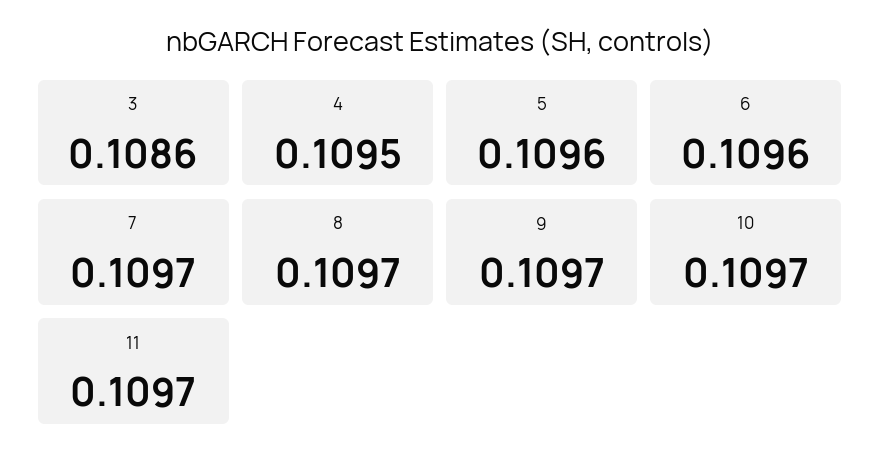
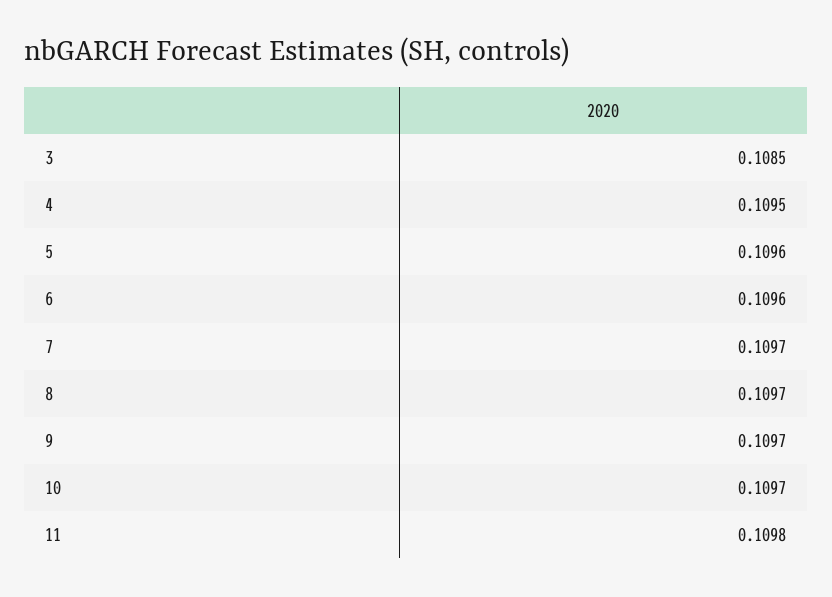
  {
-   "3": 0.1086,
+   "3": 0.1085,
    "4": 0.1095,
    "5": 0.1096,
    "6": 0.1096,
    "7": 0.1097,
    "8": 0.1097,
    "9": 0.1097,
    "10": 0.1097,
-   "11": 0.1097
+   "11": 0.1098
  }

